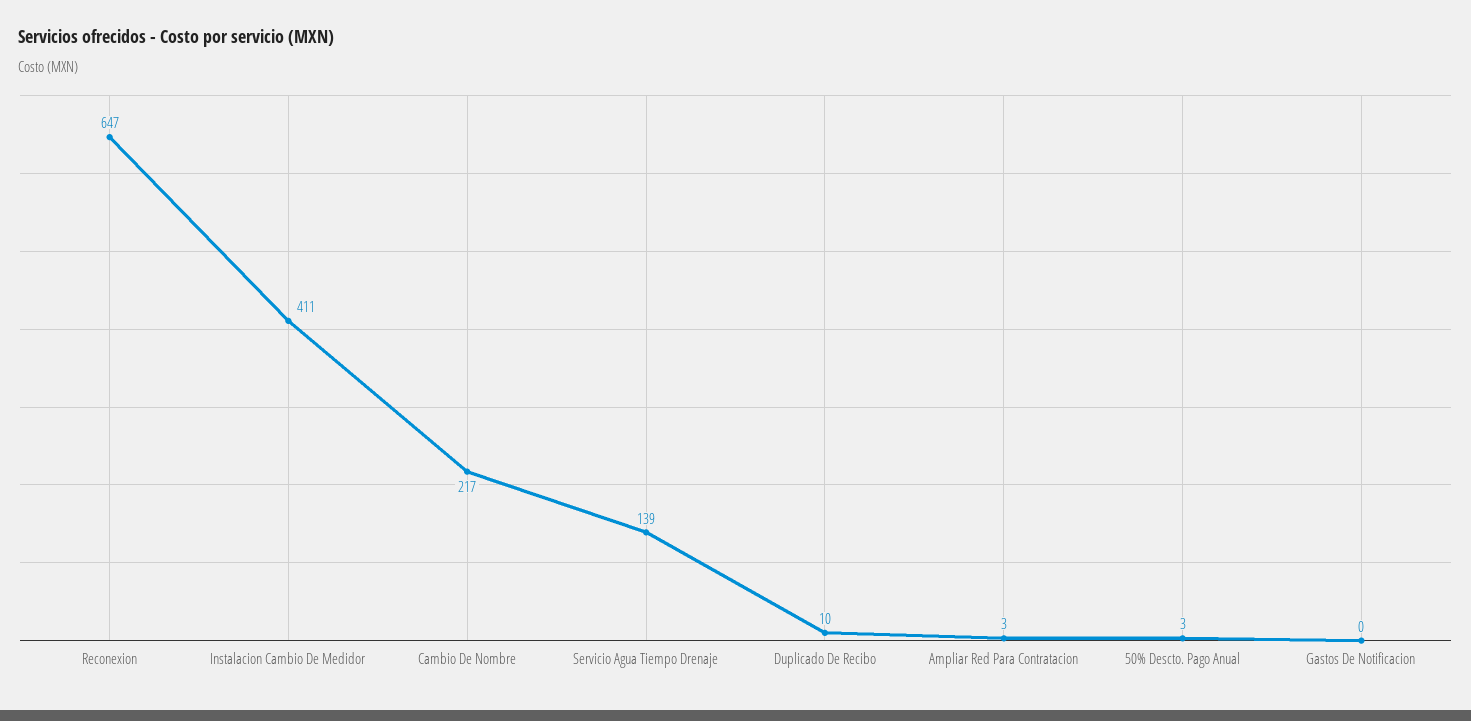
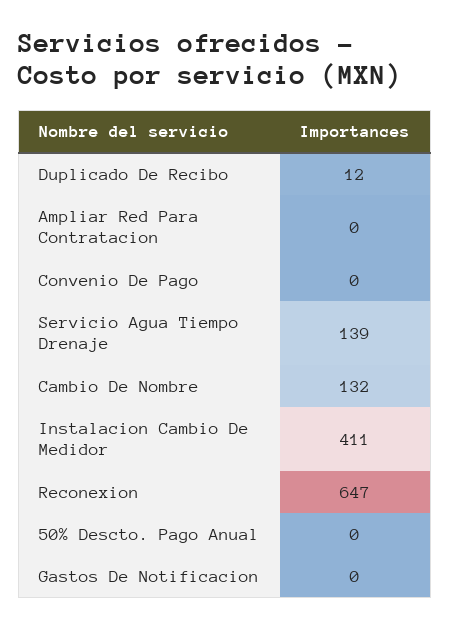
  {
    "Reconexion": 647,
    "Instalacion Cambio De Medidor": 411,
-   "Cambio De Nombre": 217,
+   "Cambio De Nombre": 132,
    "Servicio Agua Tiempo Drenaje": 139,
-   "Duplicado De Recibo": 10,
+   "Duplicado De Recibo": 12,
-   "Ampliar Red Para Contratacion": 3,
+   "Ampliar Red Para Contratacion": 0,
-   "50% Descto. Pago Anual": 3,
+   "50% Descto. Pago Anual": 0,
-   "Gastos De Notificacion": 0
+   "Gastos De Notificacion": 0,
+   "Convenio De Pago": 0
  }

